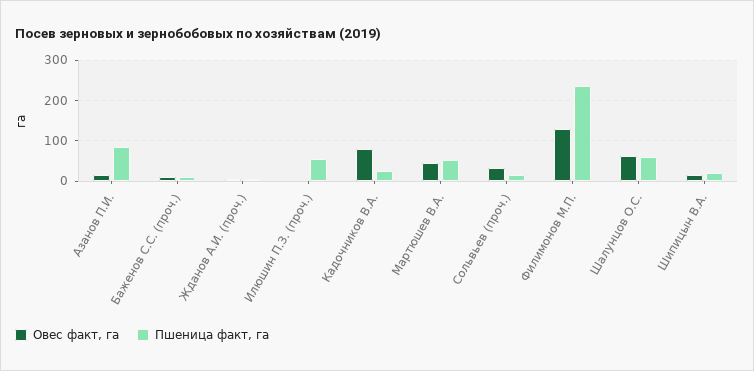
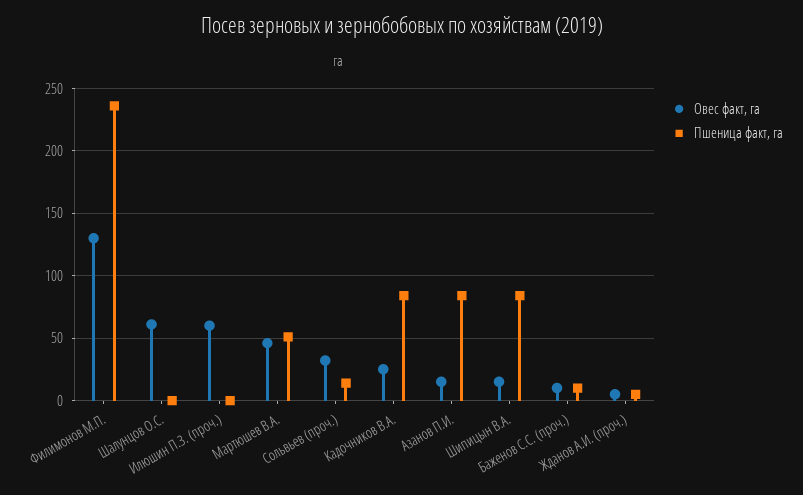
  {
    "Овес факт, га": {
      "Азанов П.И.": 15,
      "Баженов С.С. (проч.)": 10,
      "Жданов А.И. (проч.)": 5,
-     "Илюшин П.З. (проч.)": 0,
+     "Илюшин П.З. (проч.)": 60,
-     "Кадочников В.А.": 80,
+     "Кадочников В.А.": 25,
      "Мартюшев В.А.": 45,
      "Сольвьев (проч.)": 30,
      "Филимонов М.П.": 130,
      "Шалунцов О.С.": 60,
      "Шипицын В.А.": 15
    },
    "Пшеница факт, га": {
      "Азанов П.И.": 85,
      "Баженов С.С. (проч.)": 10,
      "Жданов А.И. (проч.)": 5,
-     "Илюшин П.З. (проч.)": 60,
+     "Илюшин П.З. (проч.)": 0,
-     "Кадочников В.А.": 20,
+     "Кадочников В.А.": 85,
      "Мартюшев В.А.": 50,
      "Сольвьев (проч.)": 15,
      "Филимонов М.П.": 235,
-     "Шалунцов О.С.": 60,
+     "Шалунцов О.С.": 0,
-     "Шипицын В.А.": 20
+     "Шипицын В.А.": 85
    }
  }

